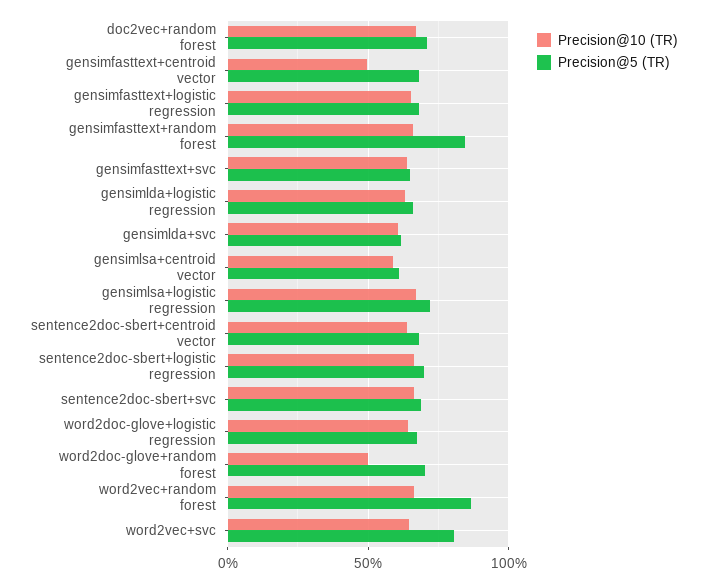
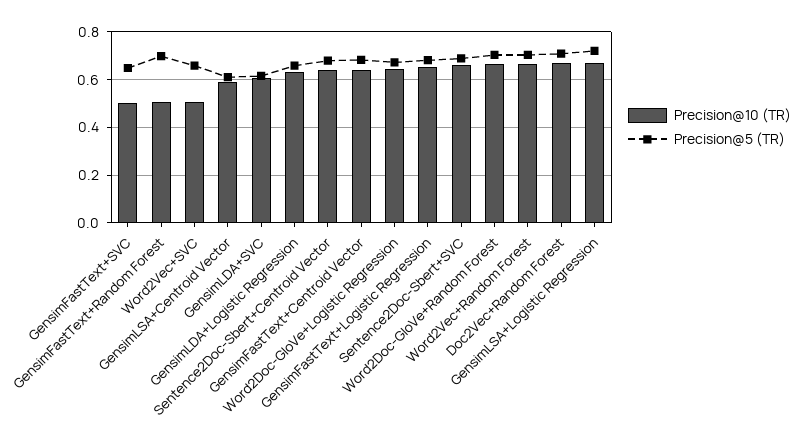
  {
    "Precision@10 (TR)": {
      "doc2vec+random forest": 0.65,
-     "gensimfasttext+centroid vector": 0.5,
+     "gensimfasttext+centroid vector": 0.65,
      "gensimfasttext+logistic regression": 0.65,
-     "gensimfasttext+random forest": 0.65,
+     "gensimfasttext+random forest": 0.5,
-     "gensimfasttext+svc": 0.65,
+     "gensimfasttext+svc": 0.5,
      "gensimlda+logistic regression": 0.65,
      "gensimlda+svc": 0.6,
      "gensimlsa+centroid vector": 0.6,
      "gensimlsa+logistic regression": 0.65,
      "sentence2doc-sbert+centroid vector": 0.65,
-     "sentence2doc-sbert+logistic regression": 0.65,
      "sentence2doc-sbert+svc": 0.65,
      "word2doc-glove+logistic regression": 0.65,
-     "word2doc-glove+random forest": 0.5,
+     "word2doc-glove+random forest": 0.65,
      "word2vec+random forest": 0.65,
-     "word2vec+svc": 0.65
+     "word2vec+svc": 0.5
    },
    "Precision@5 (TR)": {
      "doc2vec+random forest": 0.7,
      "gensimfasttext+centroid vector": 0.7,
      "gensimfasttext+logistic regression": 0.7,
-     "gensimfasttext+random forest": 0.85,
+     "gensimfasttext+random forest": 0.7,
      "gensimfasttext+svc": 0.65,
      "gensimlda+logistic regression": 0.65,
      "gensimlda+svc": 0.6,
      "gensimlsa+centroid vector": 0.6,
      "gensimlsa+logistic regression": 0.7,
      "sentence2doc-sbert+centroid vector": 0.7,
-     "sentence2doc-sbert+logistic regression": 0.7,
      "sentence2doc-sbert+svc": 0.7,
      "word2doc-glove+logistic regression": 0.65,
      "word2doc-glove+random forest": 0.7,
-     "word2vec+random forest": 0.85,
+     "word2vec+random forest": 0.7,
-     "word2vec+svc": 0.8
+     "word2vec+svc": 0.65
    }
  }

